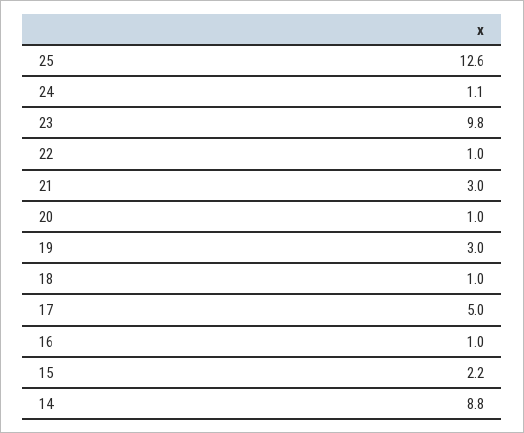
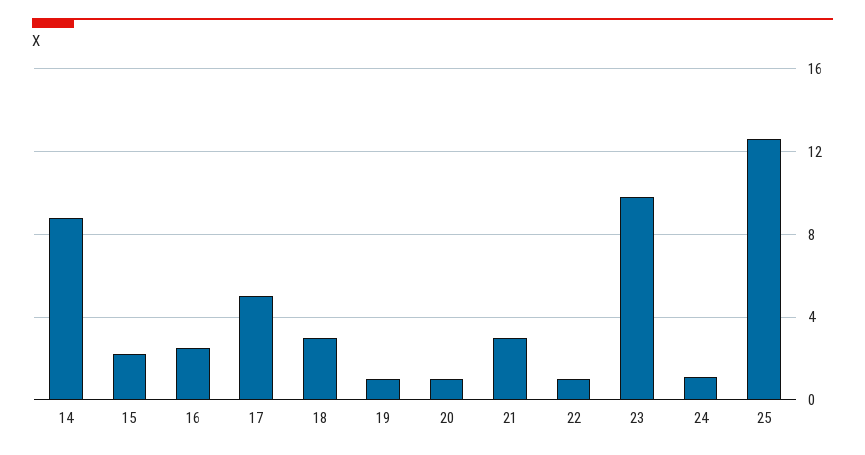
  {
    "25": 12.6,
    "24": 1.1,
    "23": 9.8,
    "22": 1,
    "21": 3,
    "20": 1,
-   "19": 3,
+   "19": 1,
-   "18": 1,
+   "18": 3,
    "17": 5,
-   "16": 1,
+   "16": 2.5,
    "15": 2.2,
    "14": 8.8
  }

